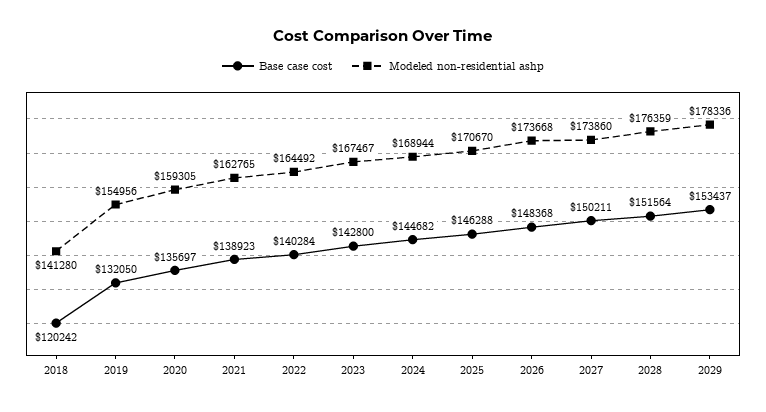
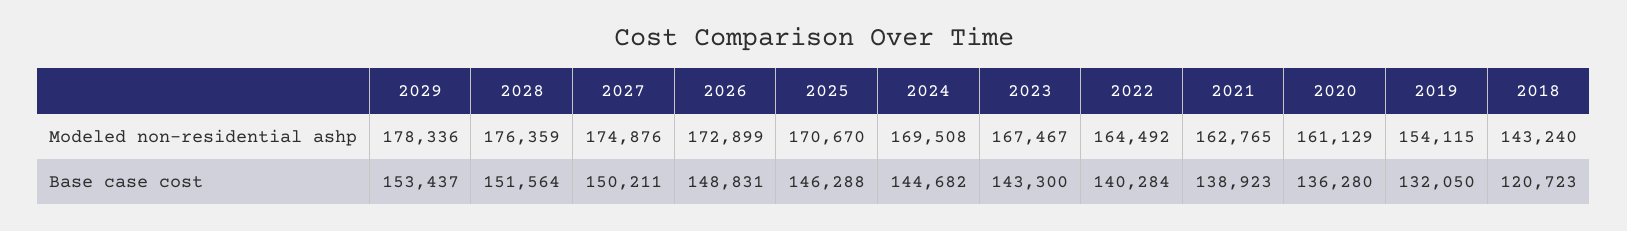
  {
    "Base case cost": {
-     "2018": 120242,
+     "2018": 120723,
      "2019": 132050,
-     "2020": 135697,
+     "2020": 136280,
      "2021": 138923,
      "2022": 140284,
-     "2023": 142800,
+     "2023": 143300,
      "2024": 144682,
      "2025": 146288,
-     "2026": 148368,
+     "2026": 148831,
      "2027": 150211,
      "2028": 151564,
      "2029": 153437
    },
    "Modeled non-residential ashp": {
-     "2018": 141280,
+     "2018": 143240,
-     "2019": 154956,
+     "2019": 154115,
-     "2020": 159305,
+     "2020": 161129,
      "2021": 162765,
      "2022": 164492,
      "2023": 167467,
-     "2024": 168944,
+     "2024": 169508,
      "2025": 170670,
-     "2026": 173668,
+     "2026": 172899,
-     "2027": 173860,
+     "2027": 174876,
      "2028": 176359,
      "2029": 178336
    }
  }

